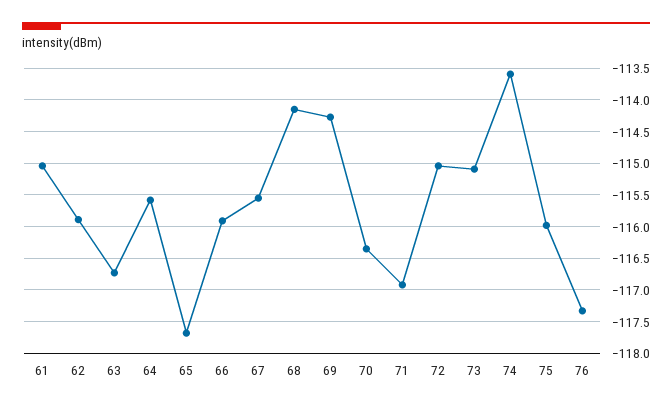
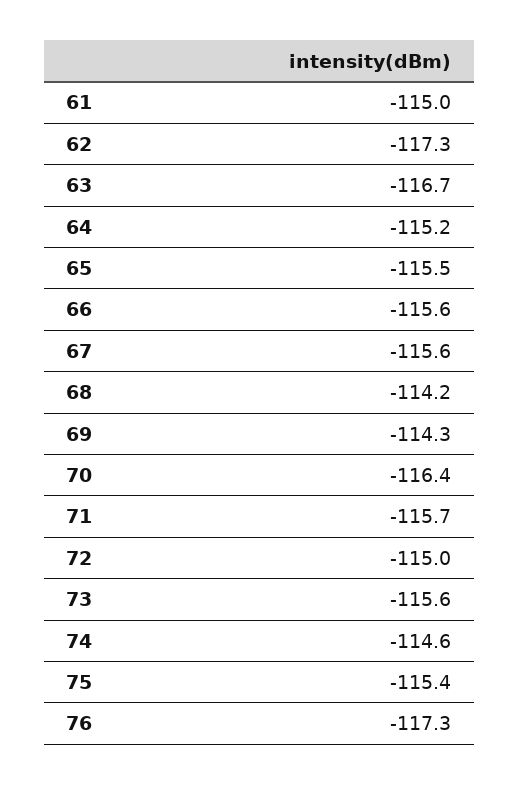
  {
    "61": -115,
-   "62": -115.9,
+   "62": -117.3,
    "63": -116.7,
-   "64": -115.6,
+   "64": -115.2,
-   "65": -117.7,
+   "65": -115.5,
-   "66": -115.9,
+   "66": -115.6,
    "67": -115.6,
    "68": -114.2,
    "69": -114.3,
    "70": -116.4,
-   "71": -116.9,
+   "71": -115.7,
    "72": -115,
-   "73": -115.1,
+   "73": -115.6,
-   "74": -113.6,
+   "74": -114.6,
-   "75": -116,
+   "75": -115.4,
    "76": -117.3
  }

